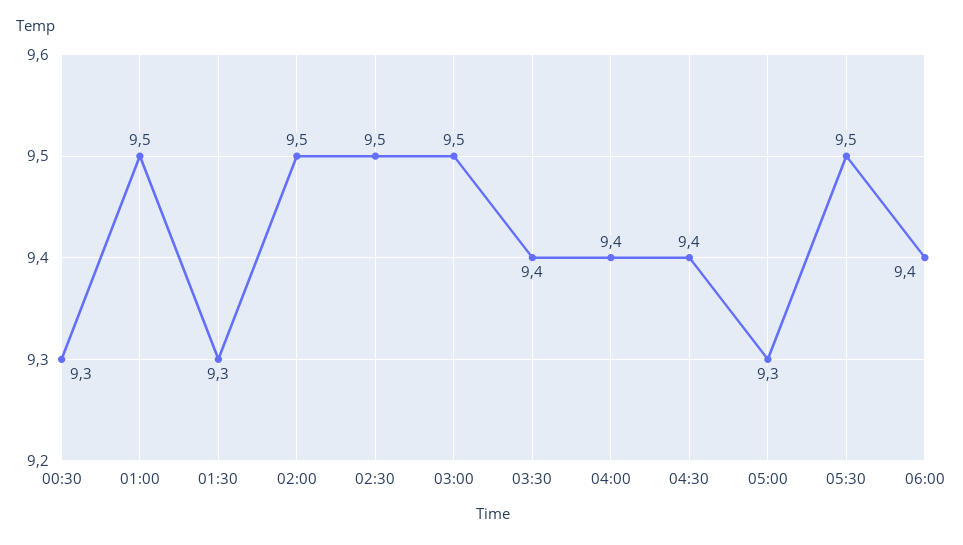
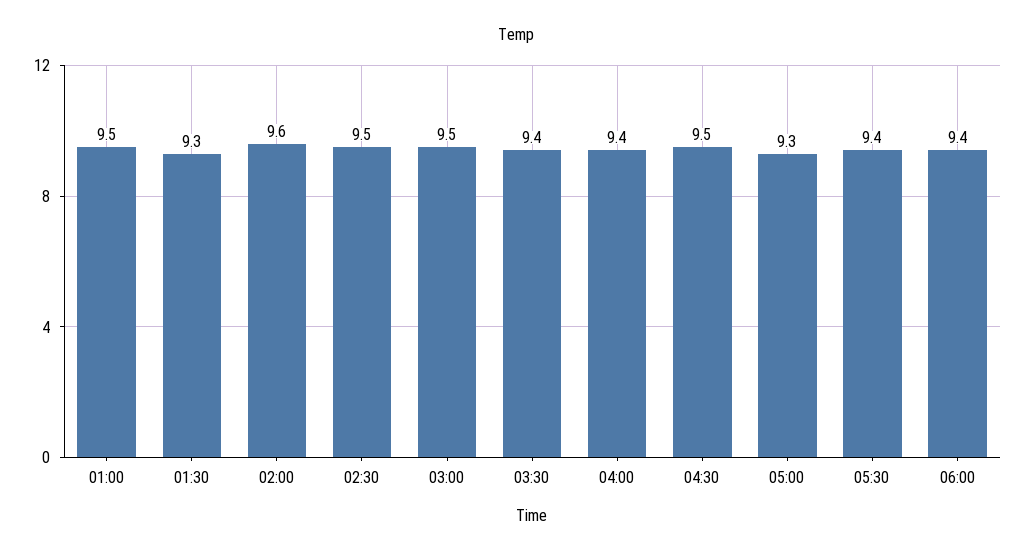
  {
-   "00:30": 9.3,
    "01:00": 9.5,
    "01:30": 9.3,
-   "02:00": 9.5,
+   "02:00": 9.6,
    "02:30": 9.5,
    "03:00": 9.5,
    "03:30": 9.4,
    "04:00": 9.4,
-   "04:30": 9.4,
+   "04:30": 9.5,
    "05:00": 9.3,
-   "05:30": 9.5,
+   "05:30": 9.4,
    "06:00": 9.4
  }

